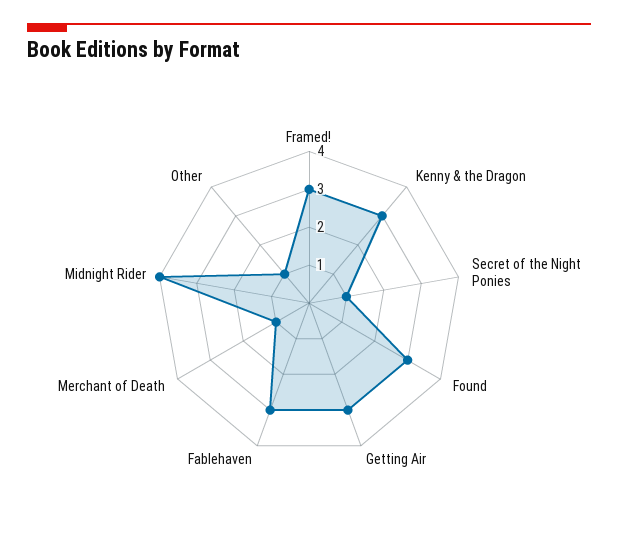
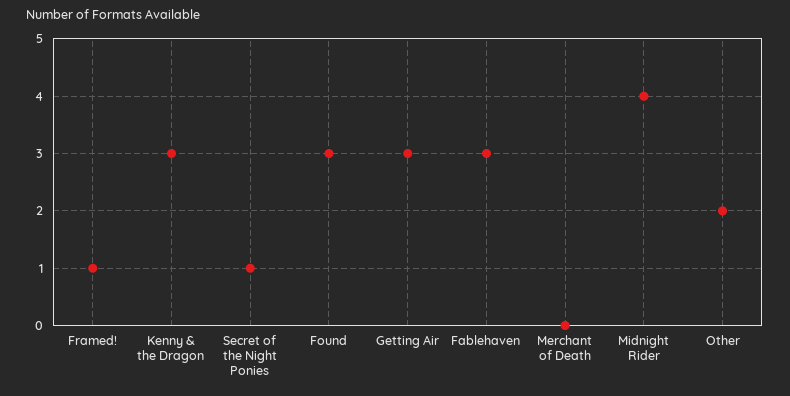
  {
-   "Framed!": 3,
+   "Framed!": 1,
    "Kenny & the Dragon": 3,
    "Secret of the Night Ponies": 1,
    "Found": 3,
    "Getting Air": 3,
    "Fablehaven": 3,
-   "Merchant of Death": 1,
+   "Merchant of Death": 0,
    "Midnight Rider": 4,
-   "Other": 1
+   "Other": 2
  }

